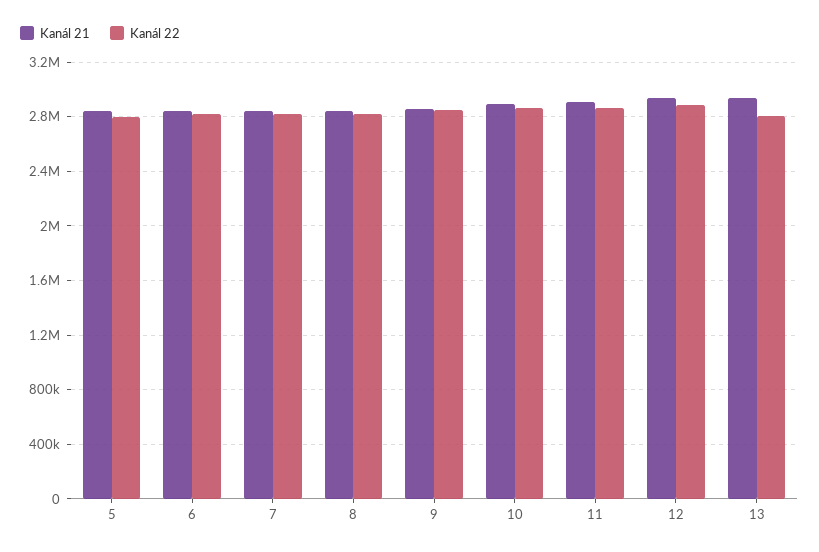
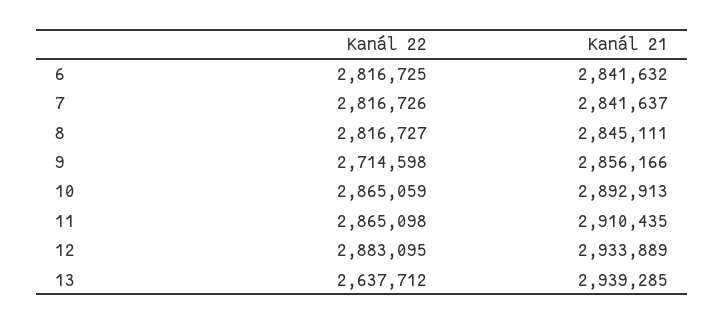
  {
    "Kanál 21": {
-     "5": 2850000,
      "6": 2841632,
      "7": 2841637,
      "8": 2845111,
      "9": 2856166,
      "10": 2892913,
      "11": 2910435,
      "12": 2933889,
      "13": 2939285
    },
    "Kanál 22": {
-     "5": 2800000,
      "6": 2816725,
      "7": 2816726,
      "8": 2816727,
-     "9": 2850000,
+     "9": 2714598,
      "10": 2865059,
      "11": 2865098,
      "12": 2883095,
-     "13": 2800000
+     "13": 2637712
    }
  }

